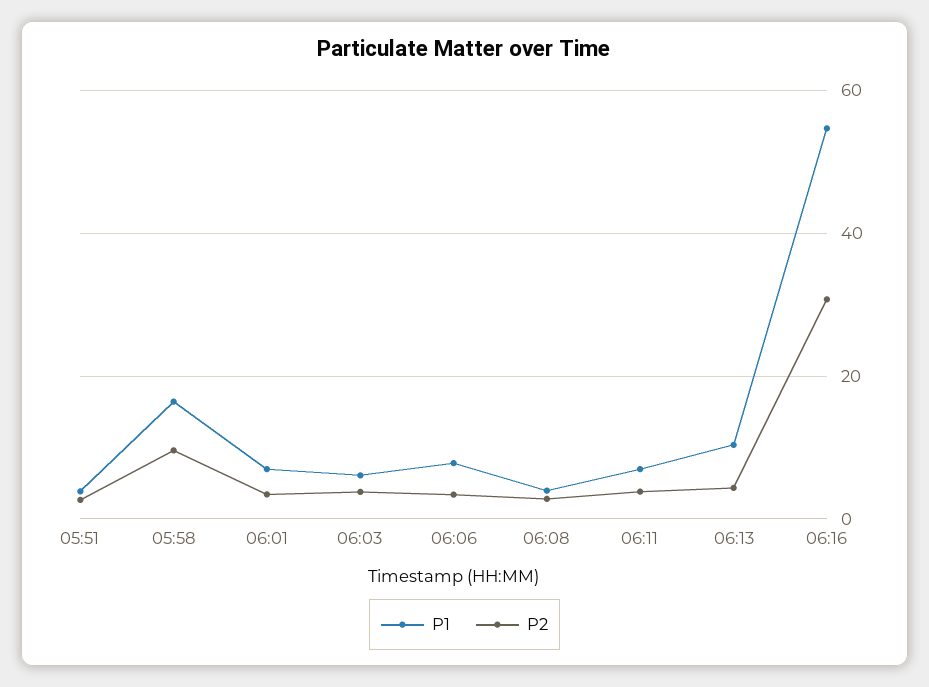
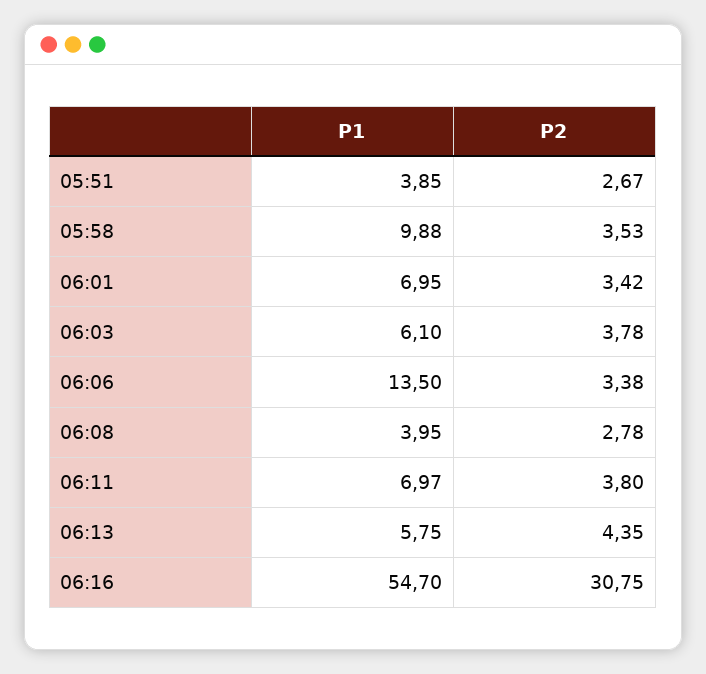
  {
    "P1": {
      "05:51": 3.85,
-     "05:58": 16,
+     "05:58": 9.88,
      "06:01": 6.95,
      "06:03": 6.1,
-     "06:06": 8,
+     "06:06": 13.5,
      "06:08": 3.95,
      "06:11": 6.97,
-     "06:13": 10,
+     "06:13": 5.75,
      "06:16": 54.7
    },
    "P2": {
      "05:51": 2.67,
-     "05:58": 10,
+     "05:58": 3.53,
      "06:01": 3.42,
      "06:03": 3.78,
      "06:06": 3.38,
      "06:08": 2.78,
      "06:11": 3.8,
      "06:13": 4.35,
      "06:16": 30.75
    }
  }

